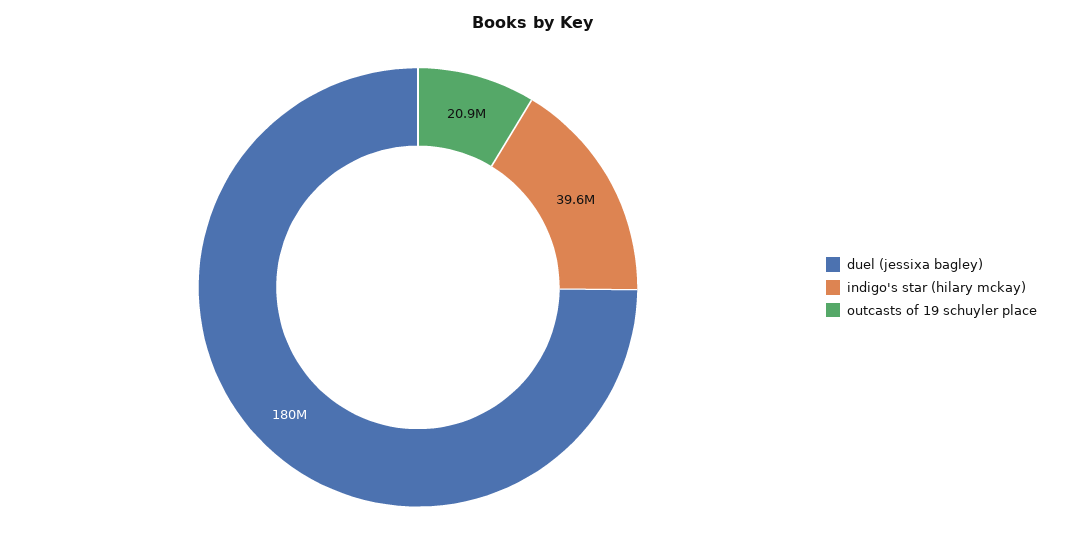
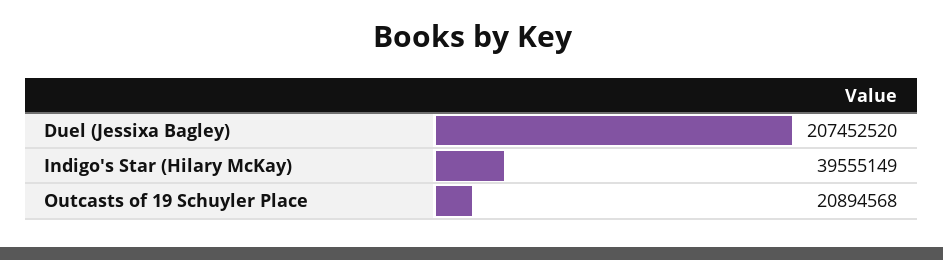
  {
-   "duel (jessixa bagley)": 180000000,
+   "duel (jessixa bagley)": 207452520,
    "indigo's star (hilary mckay)": 39555149,
    "outcasts of 19 schuyler place": 20894568
  }

